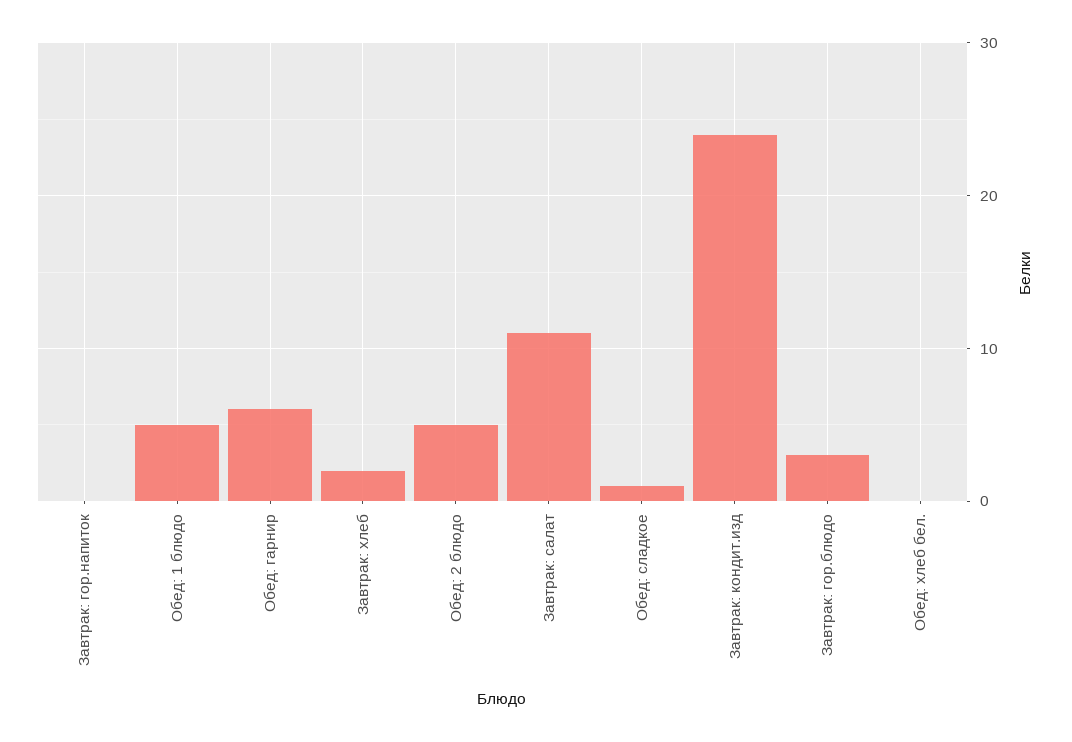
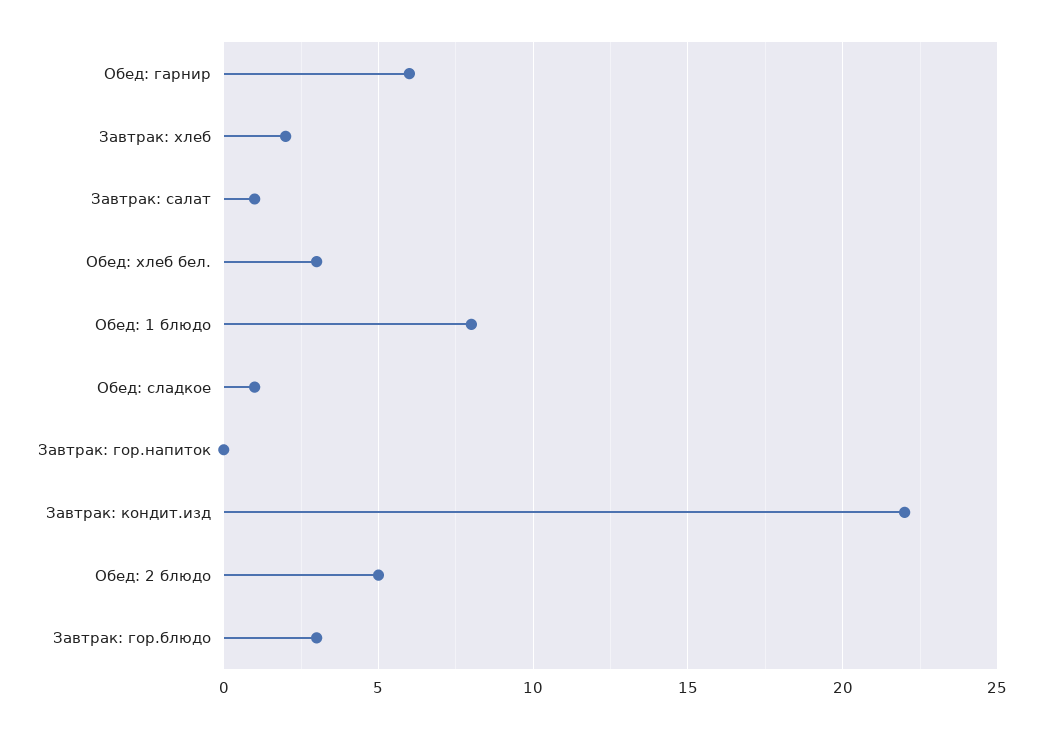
  {
    "Завтрак: гор.напиток": 0,
-   "Обед: 1 блюдо": 5,
+   "Обед: 1 блюдо": 8,
    "Обед: гарнир": 6,
    "Завтрак: хлеб": 2,
    "Обед: 2 блюдо": 5,
-   "Завтрак: салат": 11,
+   "Завтрак: салат": 1,
    "Обед: сладкое": 1,
-   "Завтрак: кондит.изд": 24,
+   "Завтрак: кондит.изд": 22,
    "Завтрак: гор.блюдо": 3,
-   "Обед: хлеб бел.": 0
+   "Обед: хлеб бел.": 3
  }

